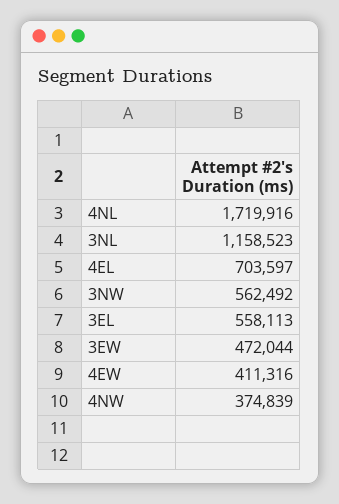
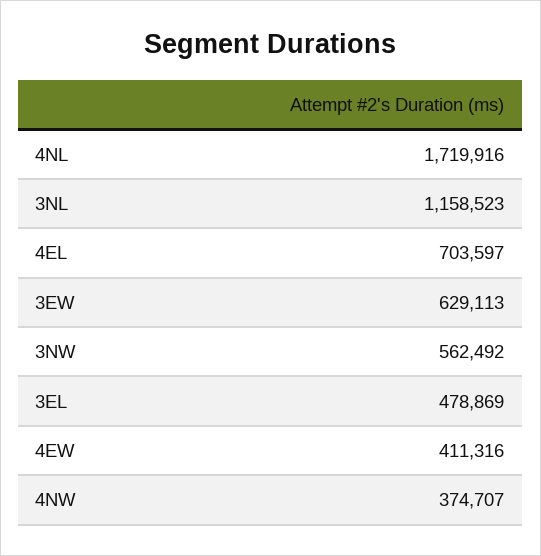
  {
    "4NL": 1719916,
    "3NL": 1158523,
    "4EL": 703597,
    "3NW": 562492,
-   "3EL": 558113,
+   "3EL": 478869,
-   "3EW": 472044,
+   "3EW": 629113,
    "4EW": 411316,
-   "4NW": 374839
+   "4NW": 374707
  }

